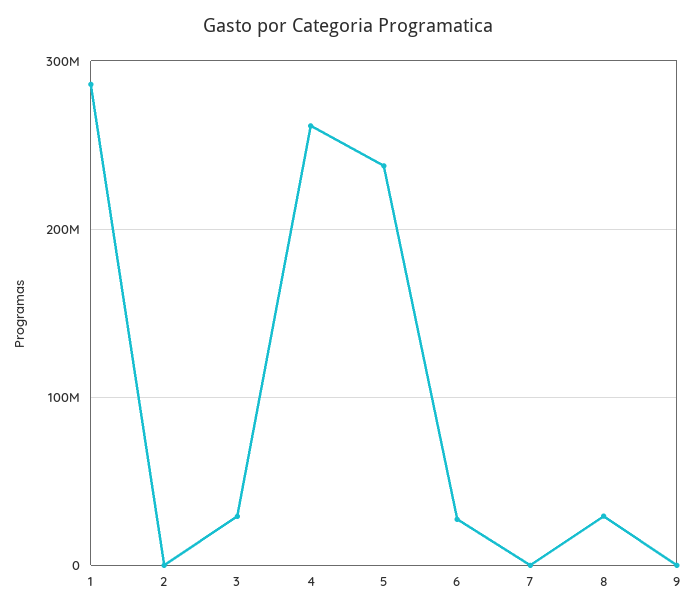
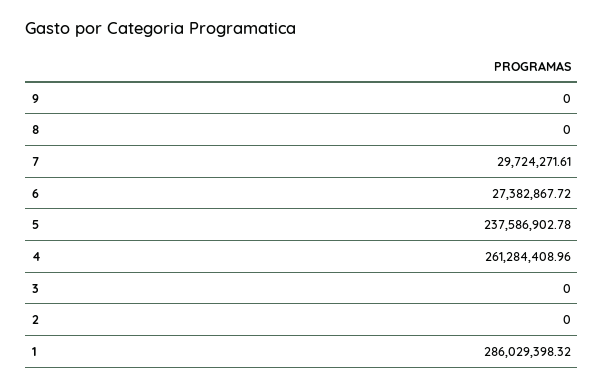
  {
    "1": 286029398.32,
    "2": 0,
-   "3": 30000000,
+   "3": 0,
    "4": 261284408.96,
    "5": 237586902.78,
    "6": 27382867.72,
-   "7": 0,
+   "7": 29724271.61,
-   "8": 30000000,
+   "8": 0,
    "9": 0
  }

